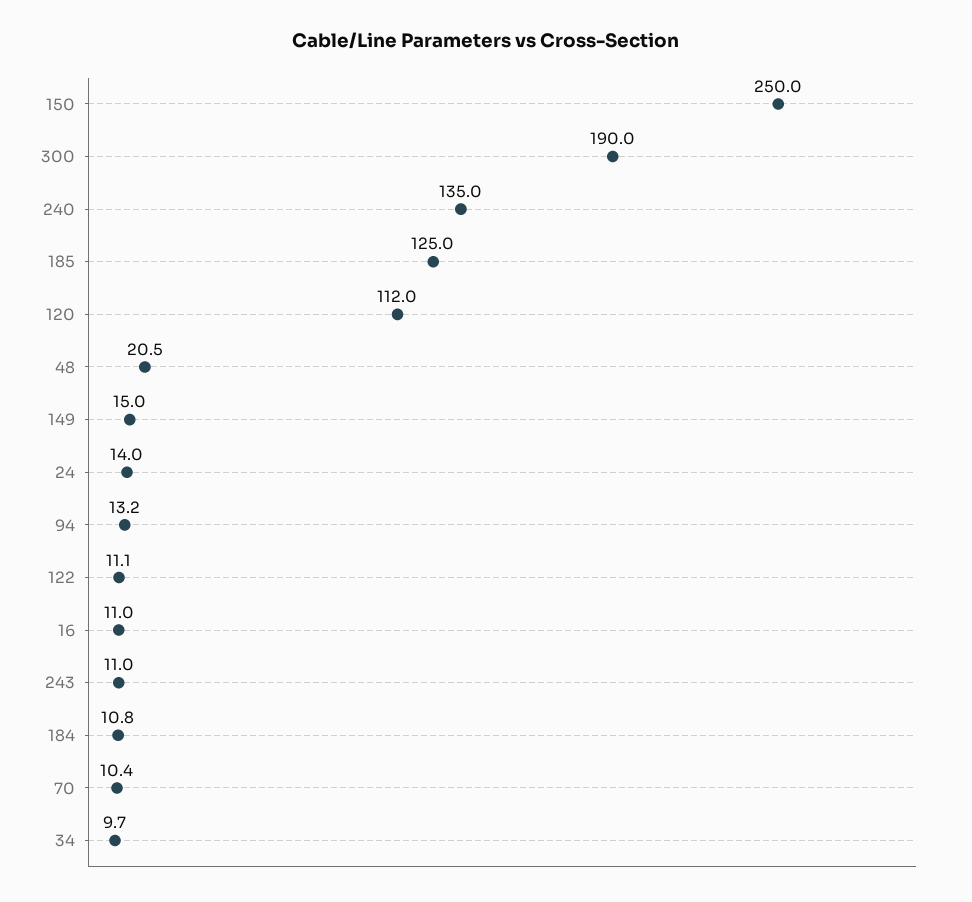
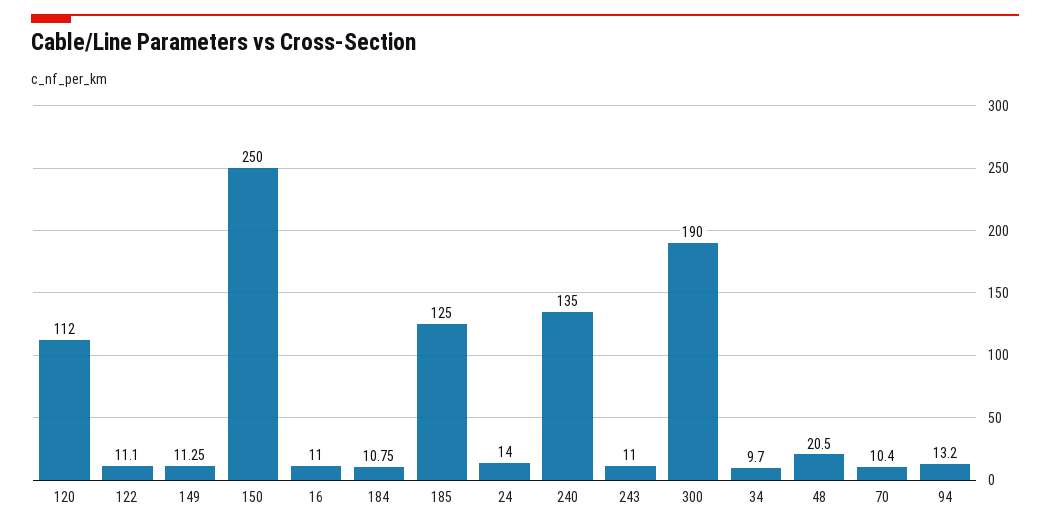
  {
    "150": 250,
    "300": 190,
    "240": 135,
    "185": 125,
    "120": 112,
    "48": 20.5,
-   "149": 15,
+   "149": 11.25,
    "24": 14,
    "94": 13.2,
    "122": 11.1,
    "16": 11,
    "243": 11,
    "184": 10.75,
    "70": 10.4,
    "34": 9.7
  }

